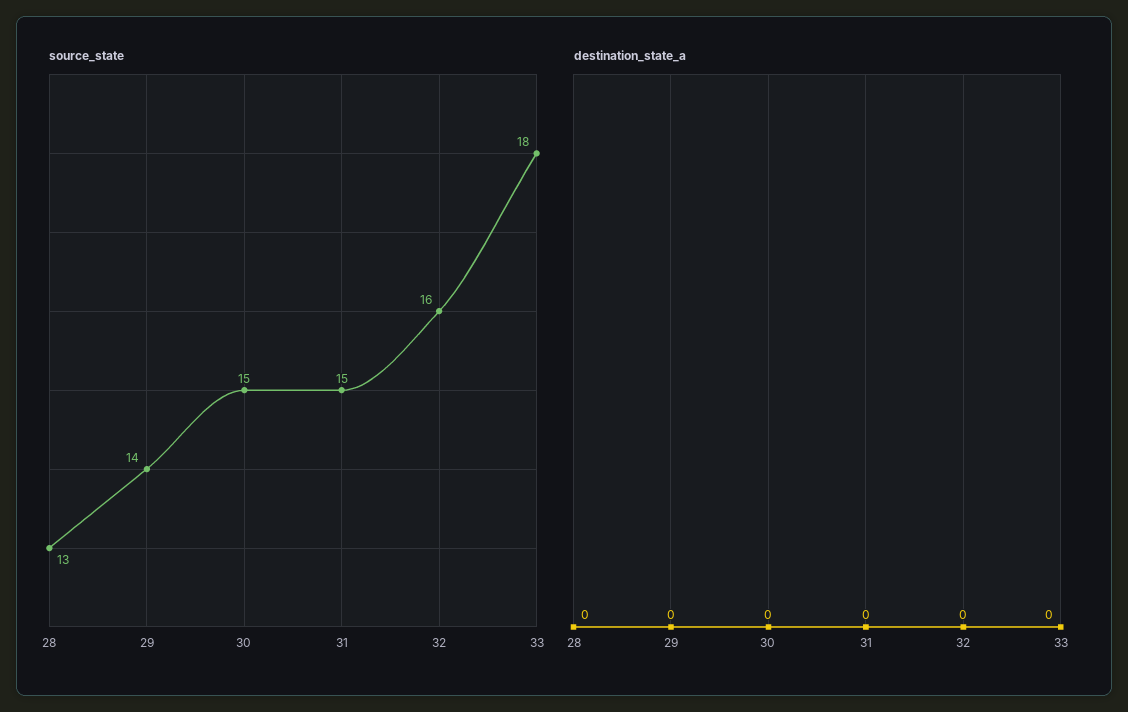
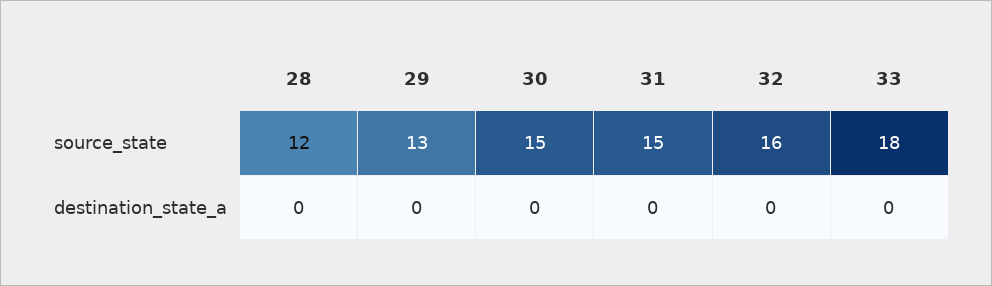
  {
    "source_state": {
-     "28": 13,
+     "28": 12,
-     "29": 14,
+     "29": 13,
      "30": 15,
      "31": 15,
      "32": 16,
      "33": 18
    },
    "destination_state_a": {
      "28": 0,
      "29": 0,
      "30": 0,
      "31": 0,
      "32": 0,
      "33": 0
    }
  }

